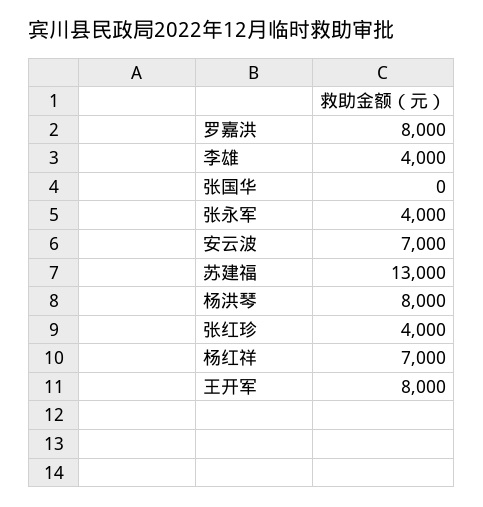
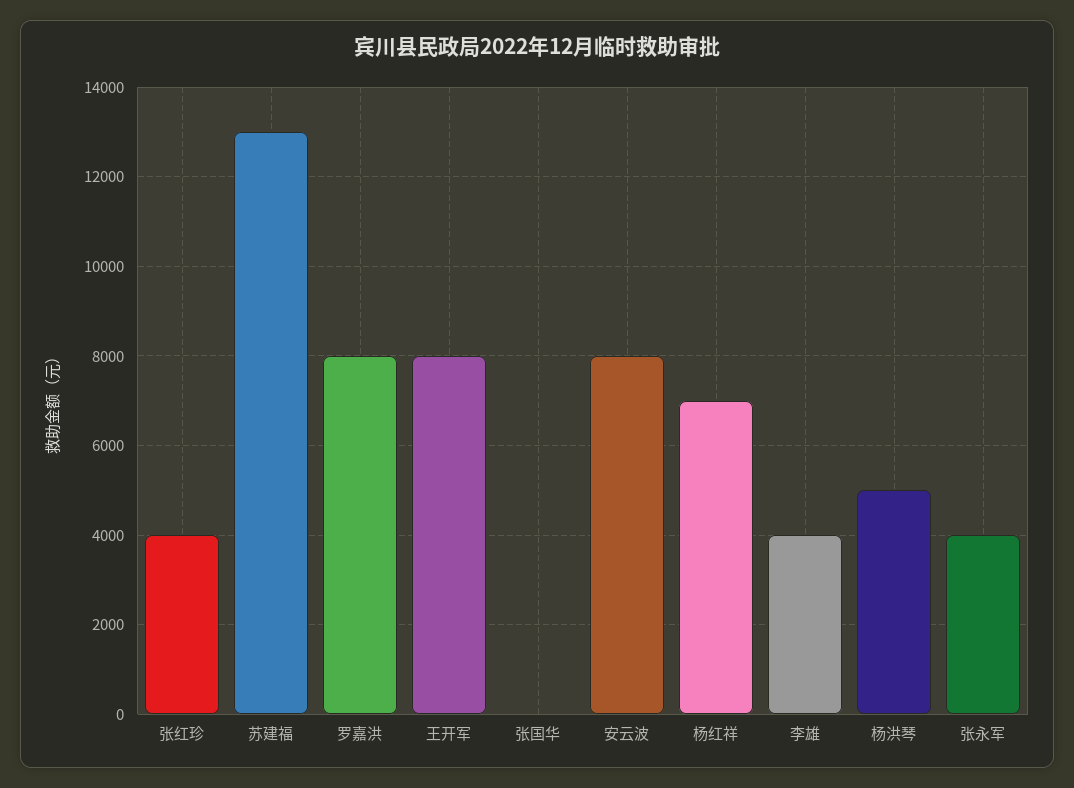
  {
    "罗嘉洪": 8000,
    "李雄": 4000,
    "张国华": 0,
    "张永军": 4000,
-   "安云波": 7000,
+   "安云波": 8000,
    "苏建福": 13000,
-   "杨洪琴": 8000,
+   "杨洪琴": 5000,
    "张红珍": 4000,
    "杨红祥": 7000,
    "王开军": 8000
  }

